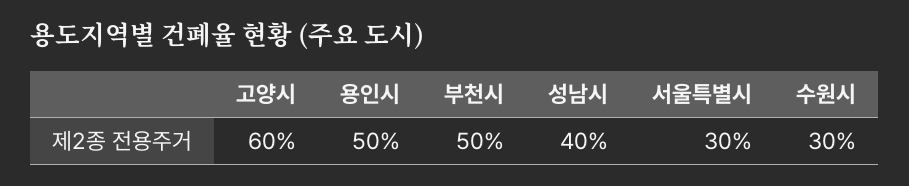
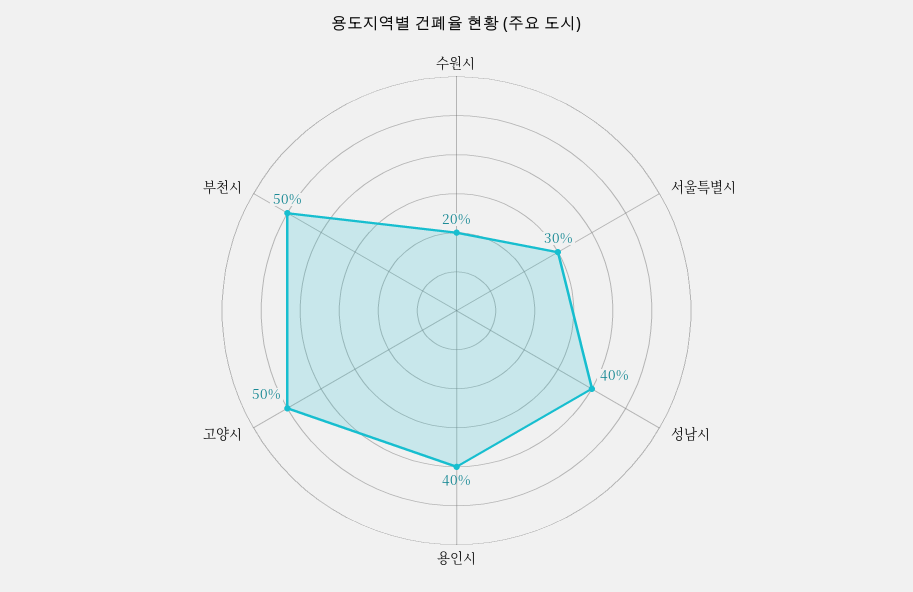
  {
-   "고양시": 60,
+   "고양시": 50,
-   "용인시": 50,
+   "용인시": 40,
    "부천시": 50,
    "성남시": 40,
    "서울특별시": 30,
-   "수원시": 30
+   "수원시": 20
  }

